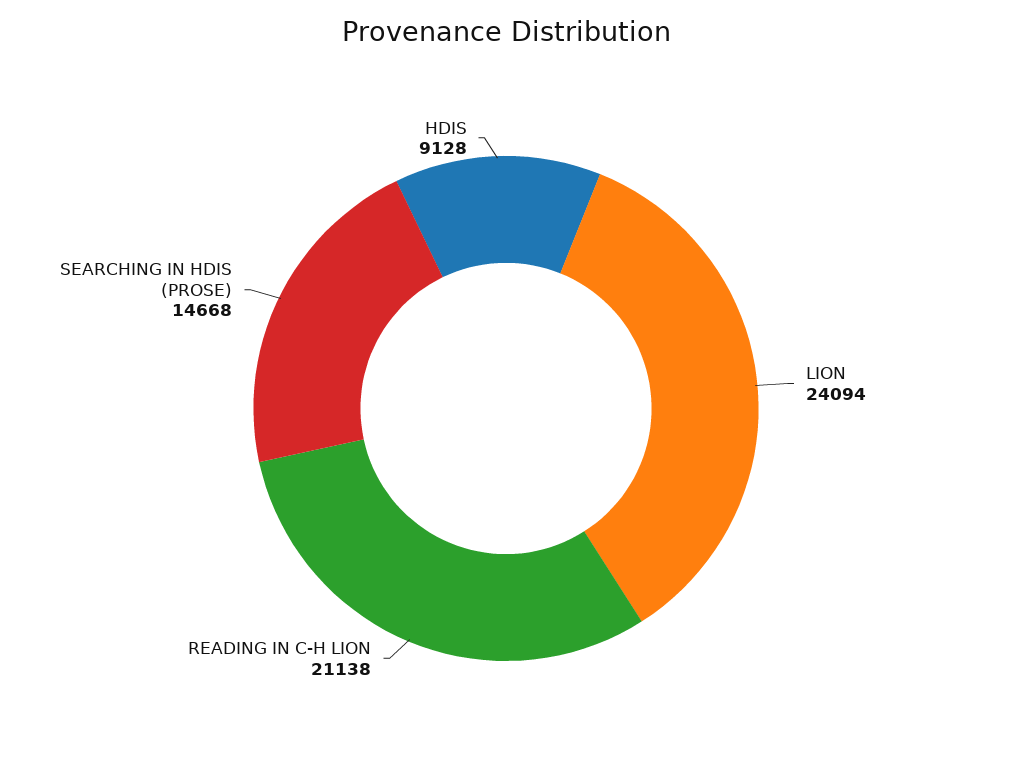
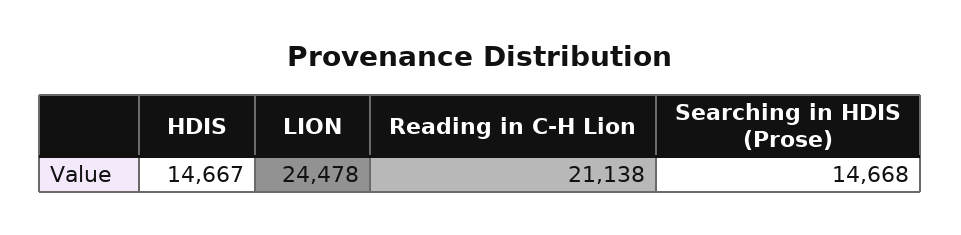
  {
-   "LION": 24094,
+   "LION": 24478,
    "READING IN C-H LION": 21138,
    "SEARCHING IN HDIS (PROSE)": 14668,
-   "HDIS": 9128
+   "HDIS": 14667
  }

